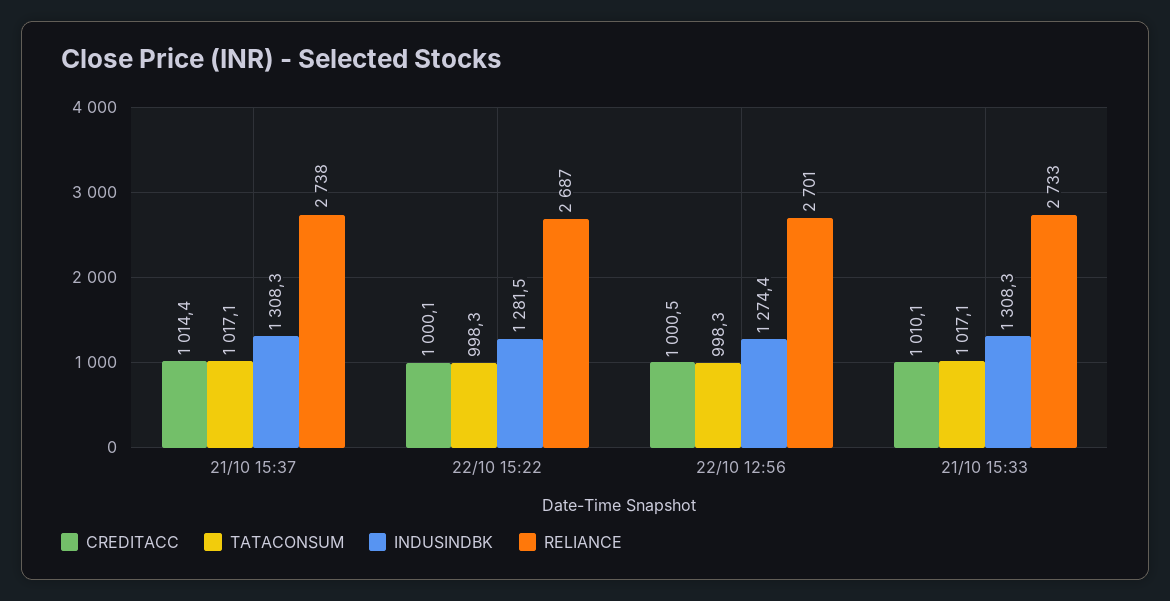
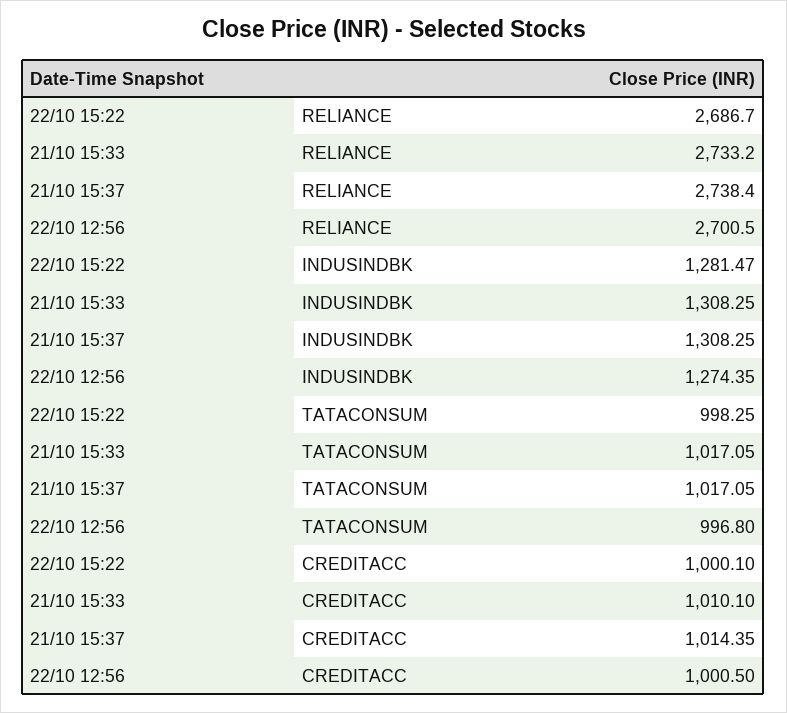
  {
    "CREDITACC": {
      "21/10 15:37": 1014.35,
      "22/10 15:22": 1000.1,
      "22/10 12:56": 1000.5,
      "21/10 15:33": 1010.1
    },
    "TATACONSUM": {
      "21/10 15:37": 1017.05,
      "22/10 15:22": 998.25,
-     "22/10 12:56": 998.3,
+     "22/10 12:56": 996.8,
      "21/10 15:33": 1017.05
    },
    "INDUSINDBK": {
      "21/10 15:37": 1308.25,
      "22/10 15:22": 1281.47,
      "22/10 12:56": 1274.35,
      "21/10 15:33": 1308.25
    },
    "RELIANCE": {
      "21/10 15:37": 2738.4,
      "22/10 15:22": 2686.7,
      "22/10 12:56": 2700.5,
      "21/10 15:33": 2733.2
    }
  }

